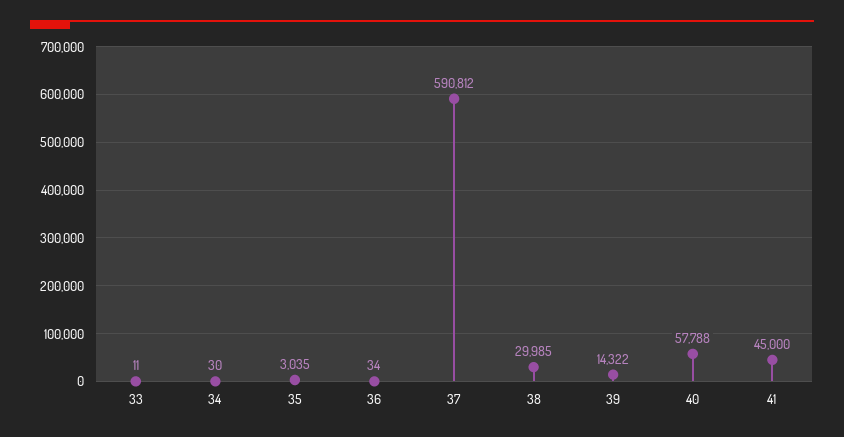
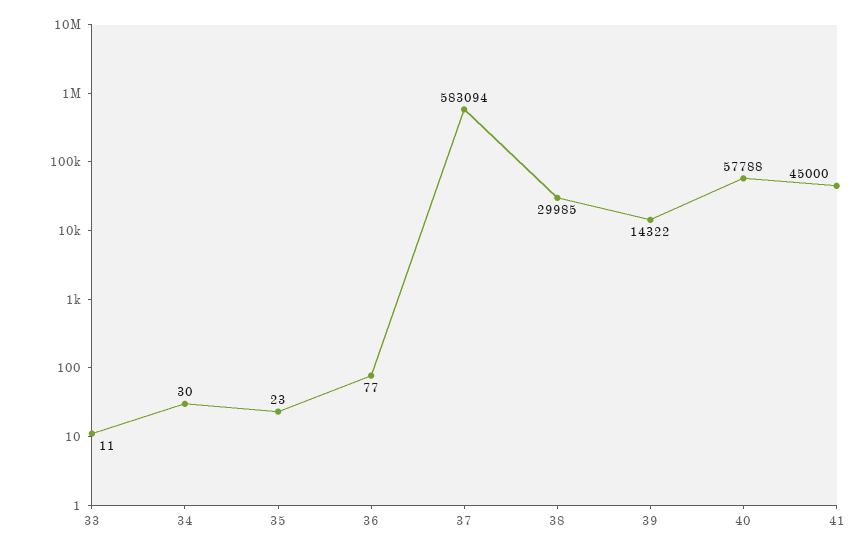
  {
    "33": 11,
    "34": 30,
-   "35": 3035,
+   "35": 23,
-   "36": 34,
+   "36": 77,
-   "37": 590812,
+   "37": 583094,
    "38": 29985,
    "39": 14322,
    "40": 57788,
    "41": 45000
  }

